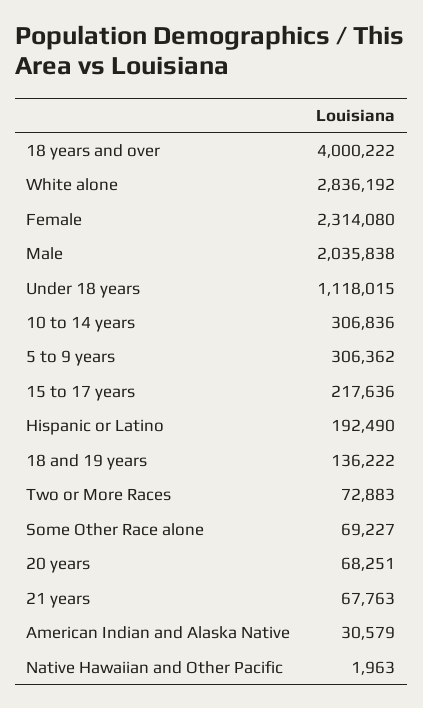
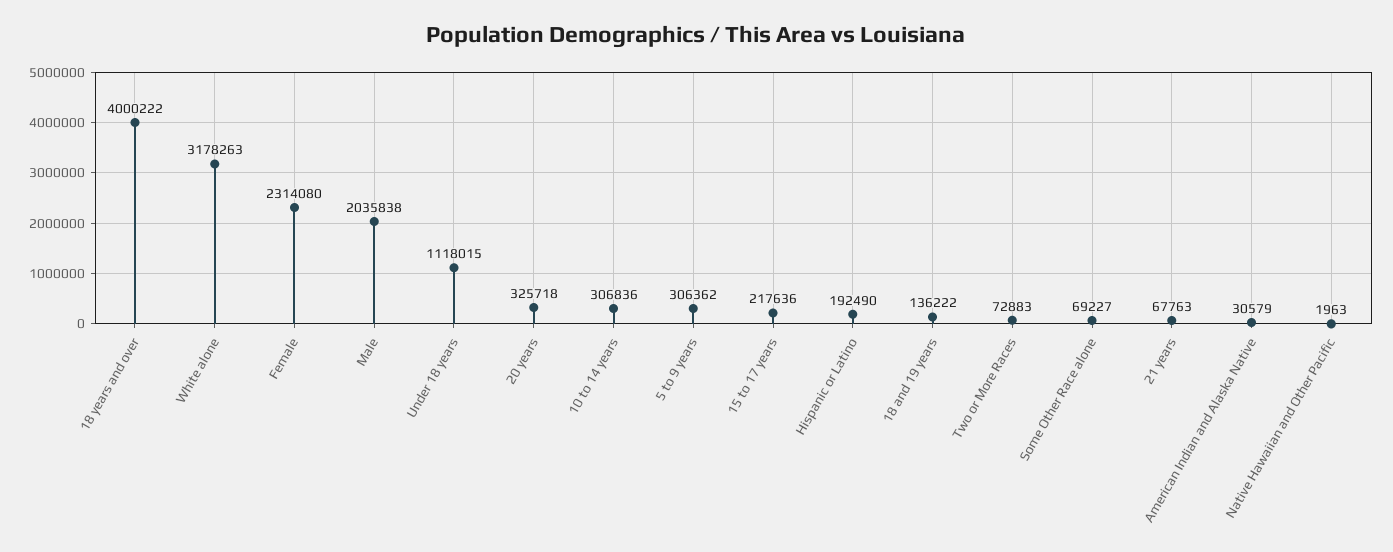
  {
    "18 years and over": 4000222,
-   "White alone": 2836192,
+   "White alone": 3178263,
    "Female": 2314080,
    "Male": 2035838,
    "Under 18 years": 1118015,
    "10 to 14 years": 306836,
    "5 to 9 years": 306362,
    "15 to 17 years": 217636,
    "Hispanic or Latino": 192490,
    "18 and 19 years": 136222,
    "Two or More Races": 72883,
    "Some Other Race alone": 69227,
-   "20 years": 68251,
+   "20 years": 325718,
    "21 years": 67763,
    "American Indian and Alaska Native": 30579,
    "Native Hawaiian and Other Pacific": 1963
  }

